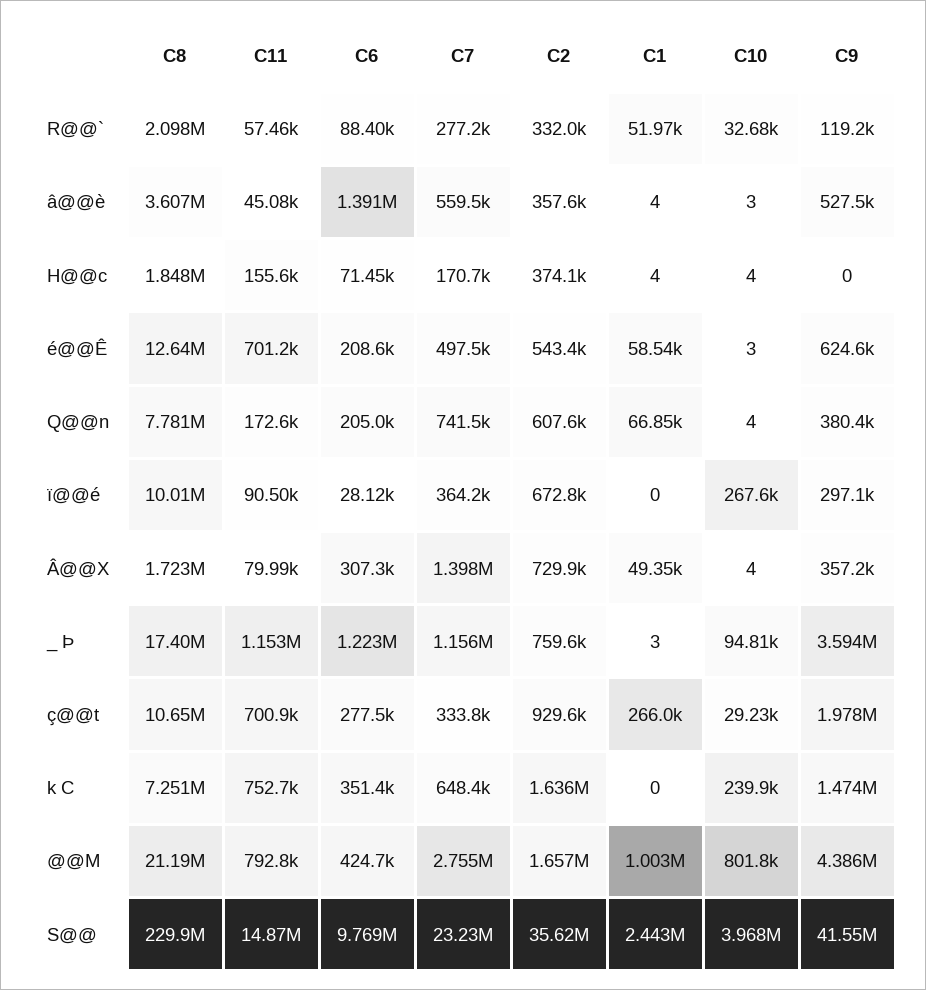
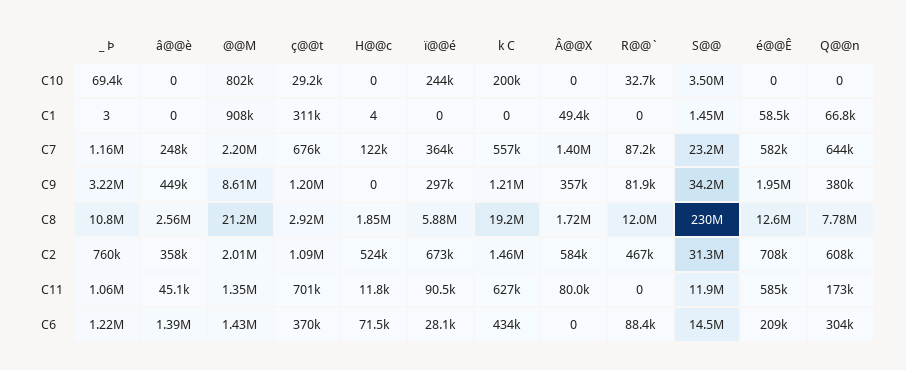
  {
    "C8": {
-     "R@@`": 2098000,
+     "R@@`": 12000000,
-     "â@@è": 3607000,
+     "â@@è": 2560000,
      "H@@c": 1848000,
      "é@@Ê": 12640000,
      "Q@@n": 7781000,
-     "ï@@é": 10010000,
+     "ï@@é": 5880000,
      "Â@@X": 1723000,
-     "_ Þ": 17400000,
+     "_ Þ": 10800000,
-     "ç@@t": 10650000,
+     "ç@@t": 2920000,
-     "k C": 7251000,
+     "k C": 19200000,
      "@@M": 21190000,
      "S@@": 229900000
    },
    "C11": {
-     "R@@`": 57460,
+     "R@@`": 0,
      "â@@è": 45080,
-     "H@@c": 155600,
+     "H@@c": 11800,
-     "é@@Ê": 701200,
+     "é@@Ê": 585000,
      "Q@@n": 172600,
      "ï@@é": 90500,
      "Â@@X": 79990,
-     "_ Þ": 1153000,
+     "_ Þ": 1060000,
      "ç@@t": 700900,
-     "k C": 752700,
+     "k C": 627000,
-     "@@M": 792800,
+     "@@M": 1350000,
-     "S@@": 14870000
+     "S@@": 11900000
    },
    "C6": {
      "R@@`": 88400,
      "â@@è": 1391000,
      "H@@c": 71450,
      "é@@Ê": 208600,
-     "Q@@n": 205000,
+     "Q@@n": 304000,
      "ï@@é": 28120,
-     "Â@@X": 307300,
+     "Â@@X": 0,
      "_ Þ": 1223000,
-     "ç@@t": 277500,
+     "ç@@t": 370000,
-     "k C": 351400,
+     "k C": 434000,
-     "@@M": 424700,
+     "@@M": 1430000,
-     "S@@": 9769000
+     "S@@": 14500000
    },
    "C7": {
-     "R@@`": 277200,
+     "R@@`": 87200,
-     "â@@è": 559500,
+     "â@@è": 248000,
-     "H@@c": 170700,
+     "H@@c": 122000,
-     "é@@Ê": 497500,
+     "é@@Ê": 582000,
-     "Q@@n": 741500,
+     "Q@@n": 644000,
      "ï@@é": 364200,
      "Â@@X": 1398000,
      "_ Þ": 1156000,
-     "ç@@t": 333800,
+     "ç@@t": 676000,
-     "k C": 648400,
+     "k C": 557000,
-     "@@M": 2755000,
+     "@@M": 2200000,
      "S@@": 23230000
    },
    "C2": {
-     "R@@`": 332000,
+     "R@@`": 467000,
      "â@@è": 357600,
-     "H@@c": 374100,
+     "H@@c": 524000,
-     "é@@Ê": 543400,
+     "é@@Ê": 708000,
      "Q@@n": 607600,
      "ï@@é": 672800,
-     "Â@@X": 729900,
+     "Â@@X": 584000,
      "_ Þ": 759600,
-     "ç@@t": 929600,
+     "ç@@t": 1090000,
-     "k C": 1636000,
+     "k C": 1460000,
-     "@@M": 1657000,
+     "@@M": 2010000,
-     "S@@": 35620000
+     "S@@": 31300000
    },
    "C1": {
-     "R@@`": 51970,
+     "R@@`": 0,
-     "â@@è": 4,
+     "â@@è": 0,
      "H@@c": 4,
      "é@@Ê": 58540,
      "Q@@n": 66850,
      "ï@@é": 0,
      "Â@@X": 49350,
      "_ Þ": 3,
-     "ç@@t": 266000,
+     "ç@@t": 311000,
      "k C": 0,
-     "@@M": 1003000,
+     "@@M": 908000,
-     "S@@": 2443000
+     "S@@": 1450000
    },
    "C10": {
      "R@@`": 32680,
-     "â@@è": 3,
+     "â@@è": 0,
-     "H@@c": 4,
+     "H@@c": 0,
-     "é@@Ê": 3,
+     "é@@Ê": 0,
-     "Q@@n": 4,
+     "Q@@n": 0,
-     "ï@@é": 267600,
+     "ï@@é": 244000,
-     "Â@@X": 4,
+     "Â@@X": 0,
-     "_ Þ": 94810,
+     "_ Þ": 69400,
      "ç@@t": 29230,
-     "k C": 239900,
+     "k C": 200000,
      "@@M": 801800,
-     "S@@": 3968000
+     "S@@": 3500000
    },
    "C9": {
-     "R@@`": 119200,
+     "R@@`": 81900,
-     "â@@è": 527500,
+     "â@@è": 449000,
      "H@@c": 0,
-     "é@@Ê": 624600,
+     "é@@Ê": 1950000,
      "Q@@n": 380400,
      "ï@@é": 297100,
      "Â@@X": 357200,
-     "_ Þ": 3594000,
+     "_ Þ": 3220000,
-     "ç@@t": 1978000,
+     "ç@@t": 1200000,
-     "k C": 1474000,
+     "k C": 1210000,
-     "@@M": 4386000,
+     "@@M": 8610000,
-     "S@@": 41550000
+     "S@@": 34200000
    }
  }

